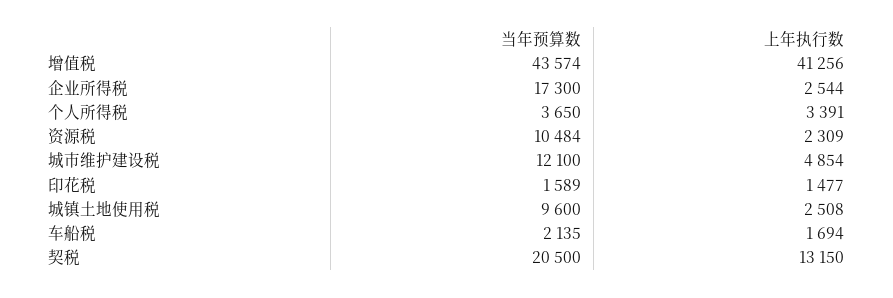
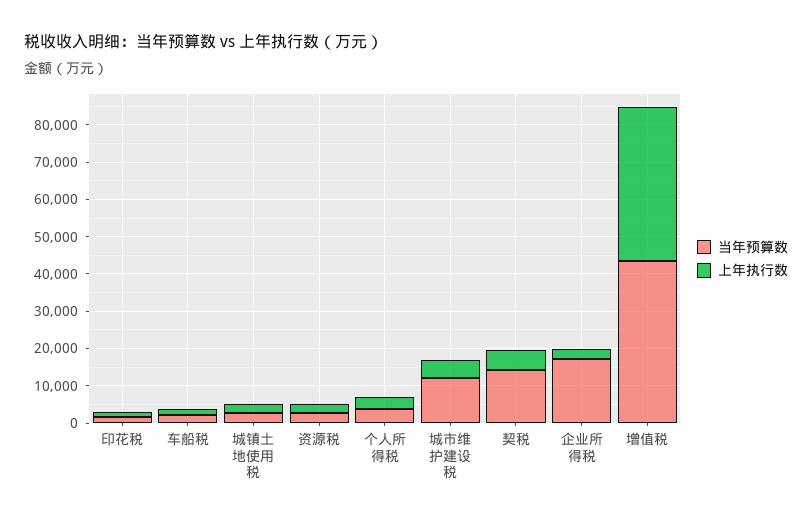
  {
    "当年预算数": {
      "增值税": 43574,
      "企业所得税": 17300,
      "个人所得税": 3650,
-     "资源税": 10484,
+     "资源税": 2500,
      "城市维护建设税": 12100,
      "印花税": 1589,
-     "城镇土地使用税": 9600,
+     "城镇土地使用税": 2500,
      "车船税": 2135,
-     "契税": 20500
+     "契税": 15000
    },
    "上年执行数": {
      "增值税": 41256,
      "企业所得税": 2544,
      "个人所得税": 3391,
      "资源税": 2309,
      "城市维护建设税": 4854,
      "印花税": 1477,
      "城镇土地使用税": 2508,
      "车船税": 1694,
-     "契税": 13150
+     "契税": 5000
    }
  }

